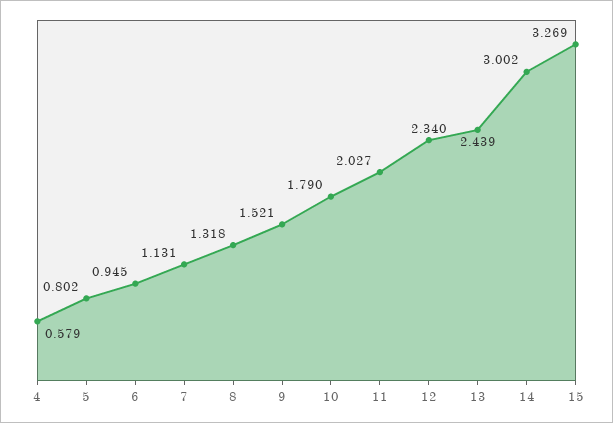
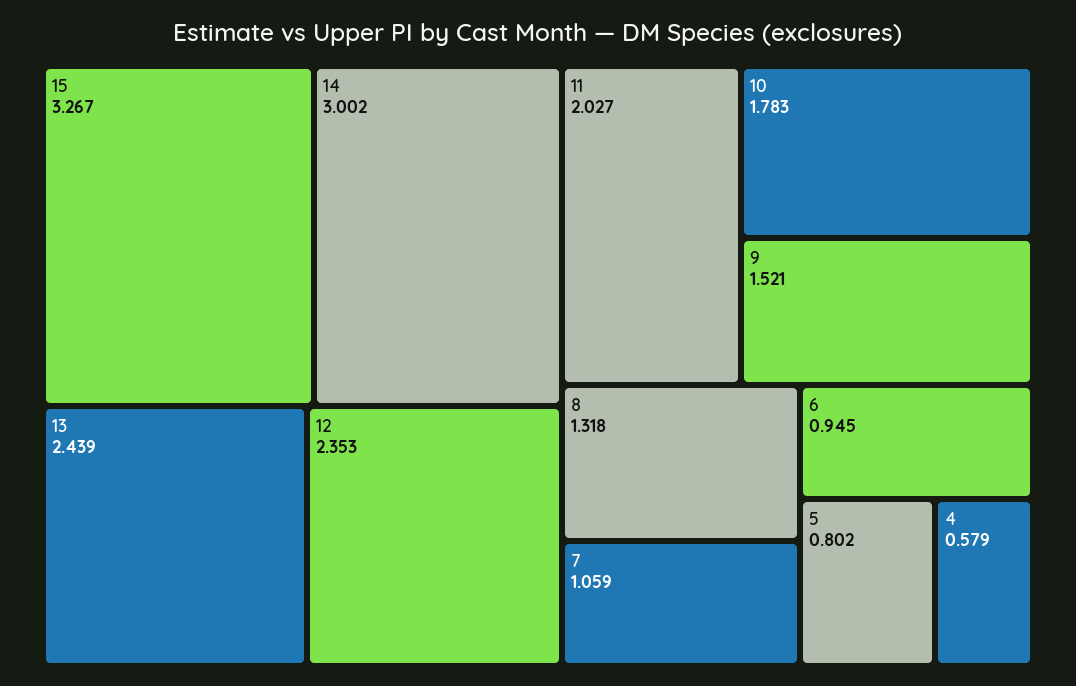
  {
    "4": 0.579,
    "5": 0.802,
    "6": 0.945,
-   "7": 1.131,
+   "7": 1.059,
    "8": 1.318,
    "9": 1.521,
-   "10": 1.79,
+   "10": 1.783,
    "11": 2.027,
-   "12": 2.34,
+   "12": 2.353,
    "13": 2.439,
    "14": 3.002,
-   "15": 3.269
+   "15": 3.267
  }

